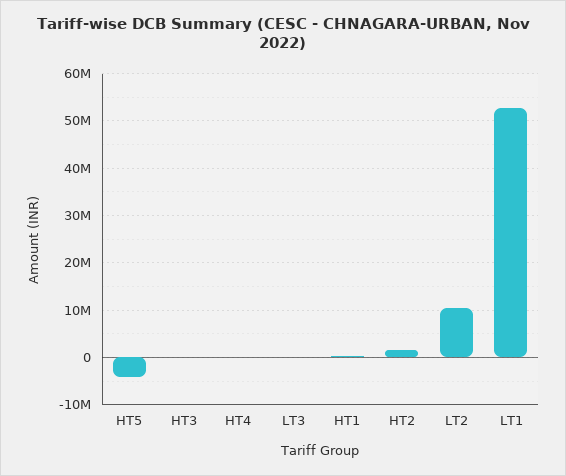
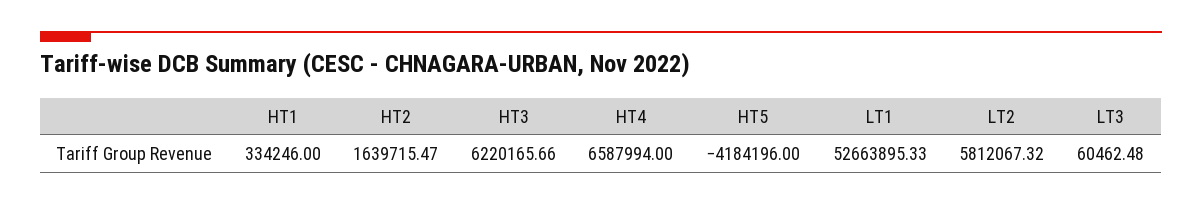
  {
    "HT5": -4184196,
-   "HT3": 0,
+   "HT3": 6220165.66,
-   "HT4": 0,
+   "HT4": 6587994,
    "LT3": 60462.48,
    "HT1": 334246,
    "HT2": 1639715.47,
-   "LT2": 10000000,
+   "LT2": 5812067.32,
    "LT1": 52663895.33
  }

